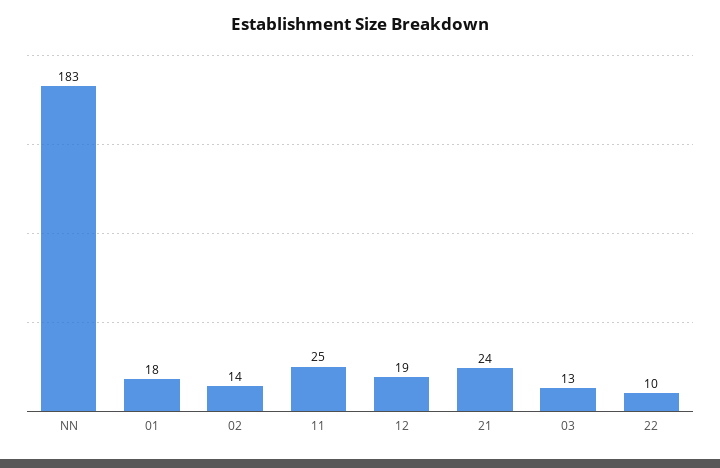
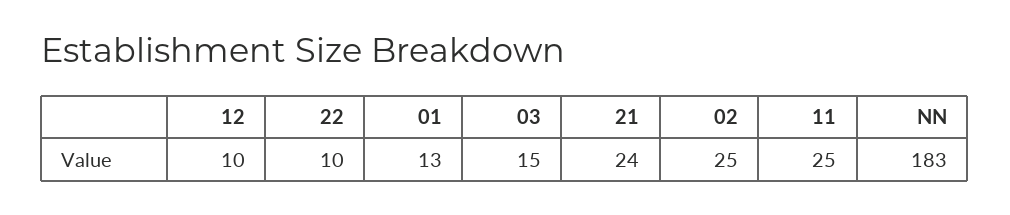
  {
    "NN": 183,
-   "01": 18,
+   "01": 13,
-   "02": 14,
+   "02": 25,
    "11": 25,
-   "12": 19,
+   "12": 10,
    "21": 24,
-   "03": 13,
+   "03": 15,
    "22": 10
  }

